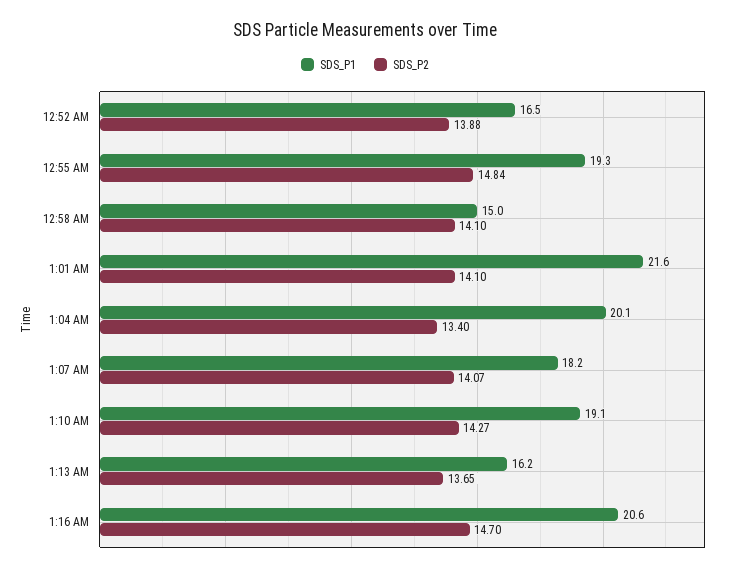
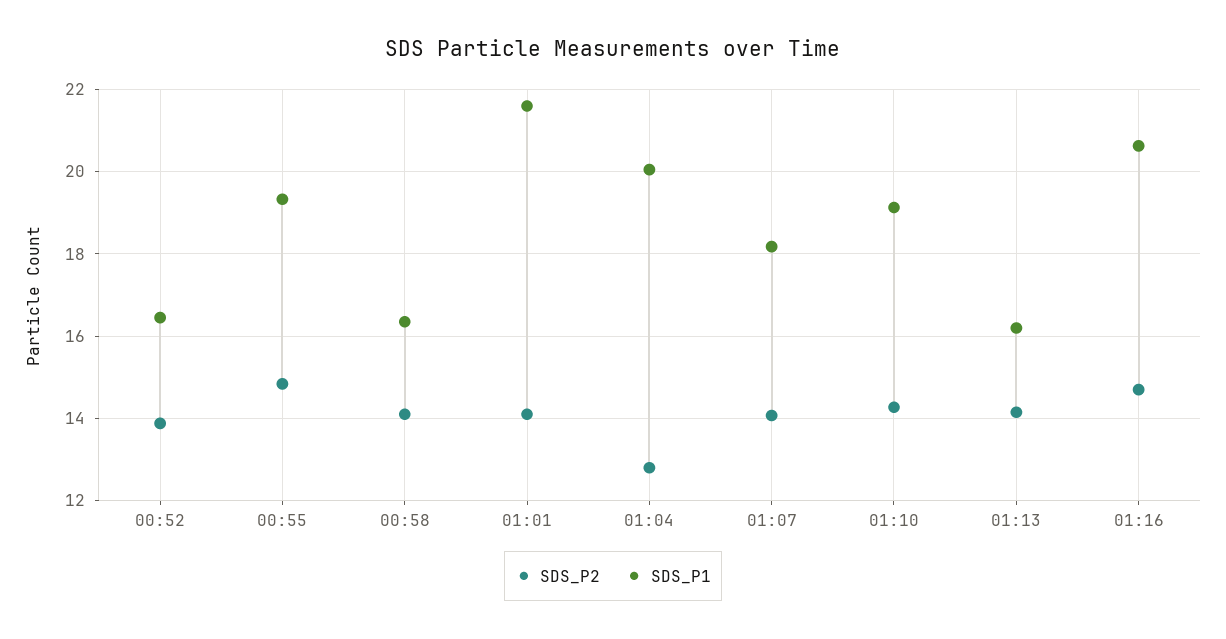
  {
    "SDS_P1": {
      "12:52 AM": 16.5,
      "12:55 AM": 19.3,
-     "12:58 AM": 15,
+     "12:58 AM": 16.4,
      "1:01 AM": 21.6,
      "1:04 AM": 20.1,
      "1:07 AM": 18.2,
      "1:10 AM": 19.1,
      "1:13 AM": 16.2,
      "1:16 AM": 20.6
    },
    "SDS_P2": {
      "12:52 AM": 13.88,
      "12:55 AM": 14.84,
      "12:58 AM": 14.1,
      "1:01 AM": 14.1,
-     "1:04 AM": 13.4,
+     "1:04 AM": 12.8,
      "1:07 AM": 14.07,
      "1:10 AM": 14.27,
-     "1:13 AM": 13.65,
+     "1:13 AM": 14.2,
      "1:16 AM": 14.7
    }
  }

